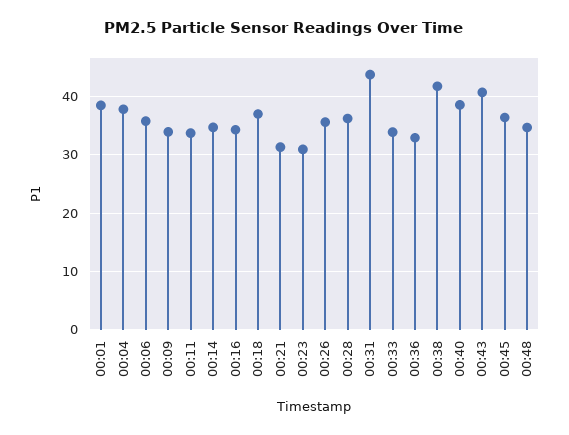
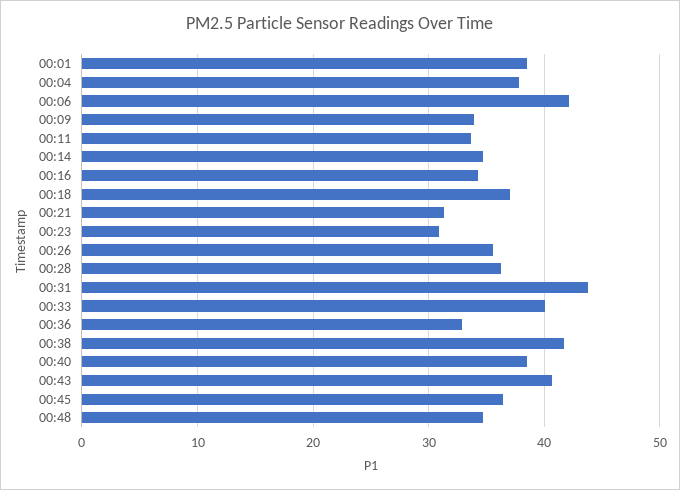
  {
    "00:01": 38,
    "00:04": 38,
-   "00:06": 36,
+   "00:06": 42,
    "00:09": 34,
    "00:11": 34,
    "00:14": 35,
    "00:16": 34,
    "00:18": 37,
    "00:21": 31,
    "00:23": 31,
    "00:26": 36,
    "00:28": 36,
    "00:31": 44,
-   "00:33": 34,
+   "00:33": 40,
    "00:36": 33,
    "00:38": 42,
    "00:40": 39,
    "00:43": 41,
    "00:45": 36,
    "00:48": 35
  }

